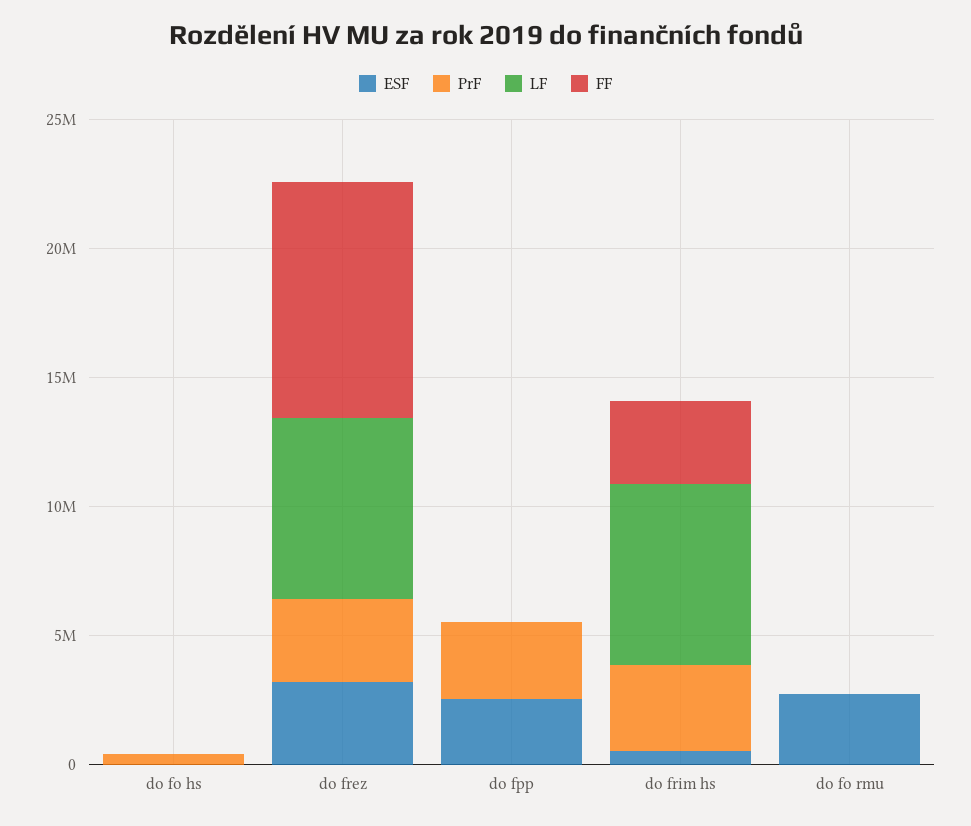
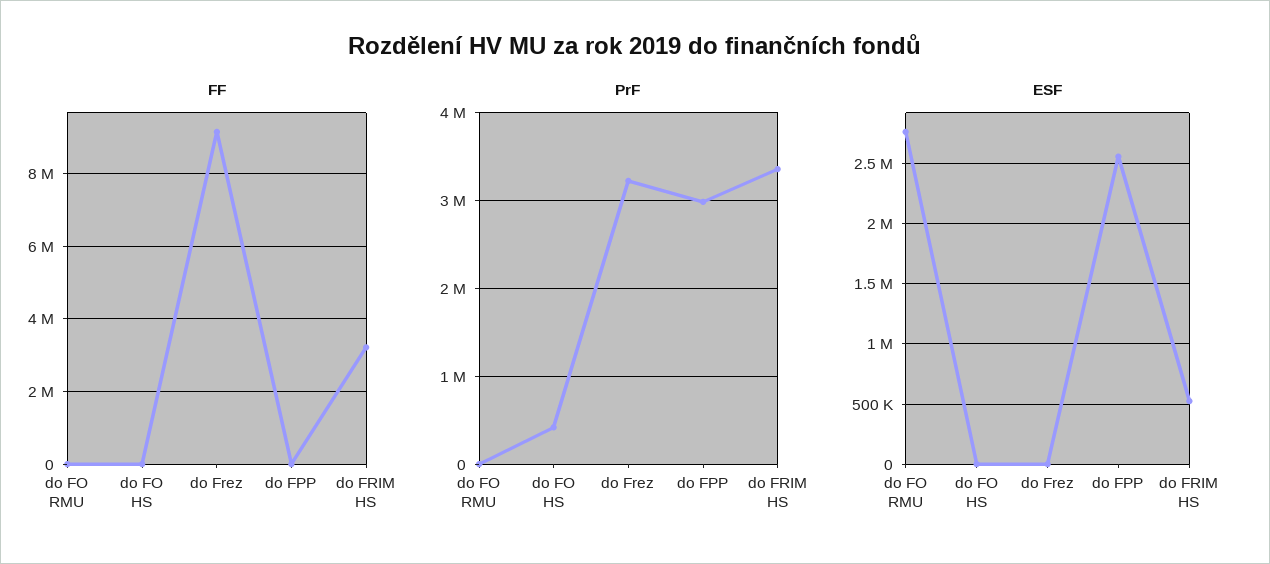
  {
    "ESF": {
      "do fo hs": 0,
-     "do frez": 3000000,
+     "do frez": 0,
      "do fpp": 2550000,
      "do frim hs": 500000,
      "do fo rmu": 2750000
    },
    "PrF": {
      "do fo hs": 400000,
      "do frez": 3200000,
      "do fpp": 3000000,
      "do frim hs": 3400000,
      "do fo rmu": 0
    },
-   "LF": {
-     "do fo hs": 0,
-     "do frez": 7000000,
-     "do fpp": 0,
-     "do frim hs": 7000000,
-     "do fo rmu": 0
-   },
    "FF": {
      "do fo hs": 0,
      "do frez": 9200000,
      "do fpp": 0,
      "do frim hs": 3200000,
      "do fo rmu": 0
    }
  }

